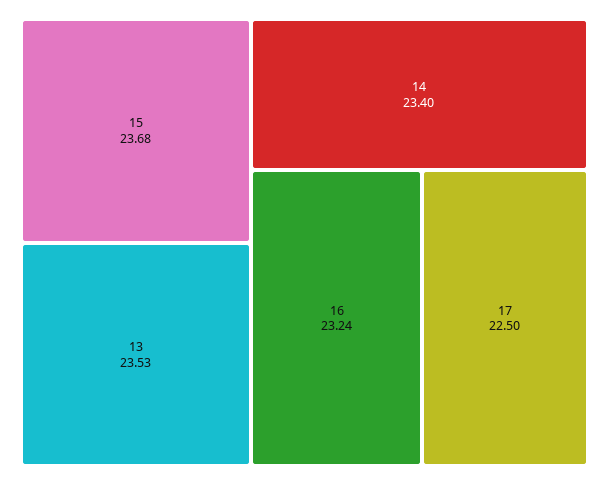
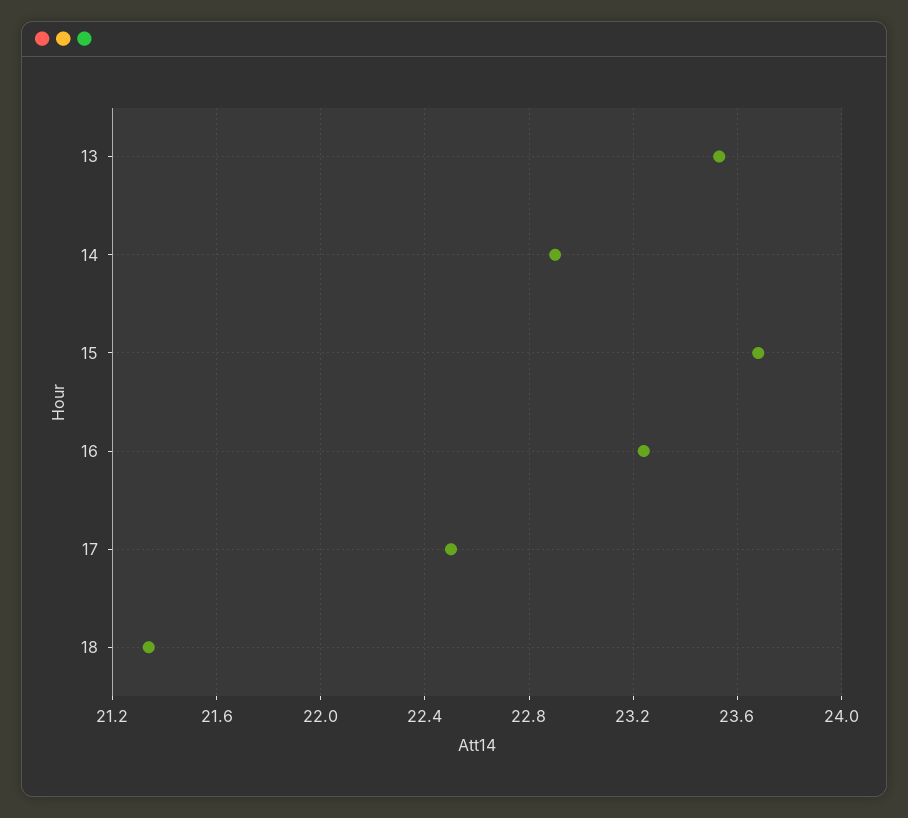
  {
    "15": 23.68,
    "13": 23.53,
-   "14": 23.4,
+   "14": 22.9,
    "16": 23.24,
-   "17": 22.5
+   "17": 22.5,
+   "18": 21.35
  }

